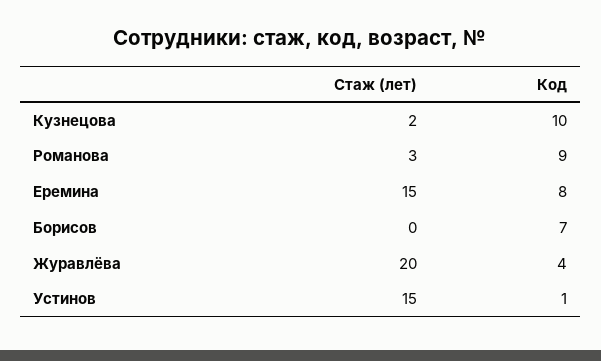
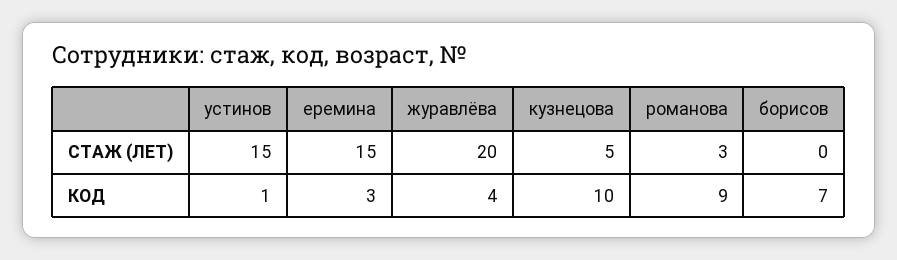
  {
    "Стаж (лет)": {
-     "Кузнецова": 2,
+     "Кузнецова": 5,
      "Романова": 3,
      "Еремина": 15,
      "Борисов": 0,
      "Журавлёва": 20,
      "Устинов": 15
    },
    "Код": {
      "Кузнецова": 10,
      "Романова": 9,
-     "Еремина": 8,
+     "Еремина": 3,
      "Борисов": 7,
      "Журавлёва": 4,
      "Устинов": 1
    }
  }

